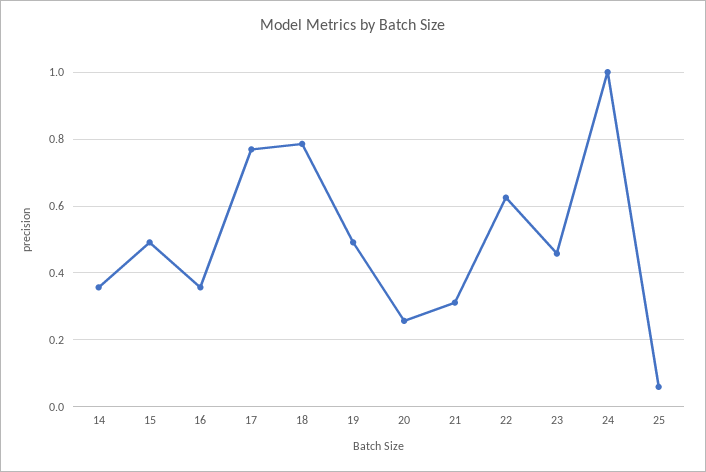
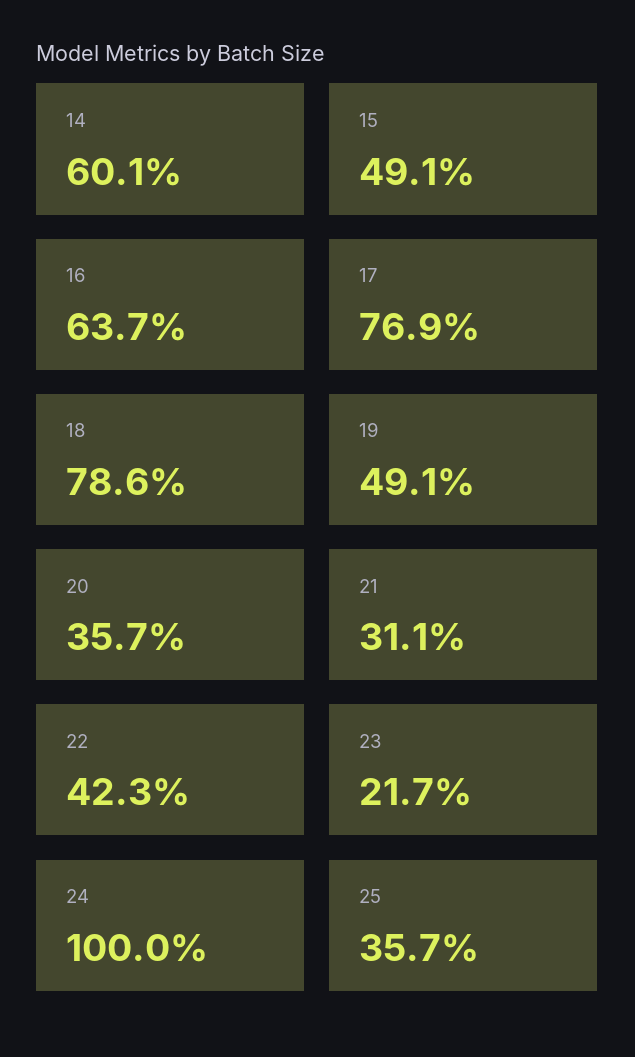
  {
-   "14": 0.36,
+   "14": 0.601,
    "15": 0.491,
-   "16": 0.36,
+   "16": 0.637,
    "17": 0.769,
    "18": 0.786,
    "19": 0.491,
-   "20": 0.26,
+   "20": 0.357,
    "21": 0.311,
-   "22": 0.62,
+   "22": 0.423,
-   "23": 0.46,
+   "23": 0.217,
    "24": 1,
-   "25": 0.06
+   "25": 0.357
  }

